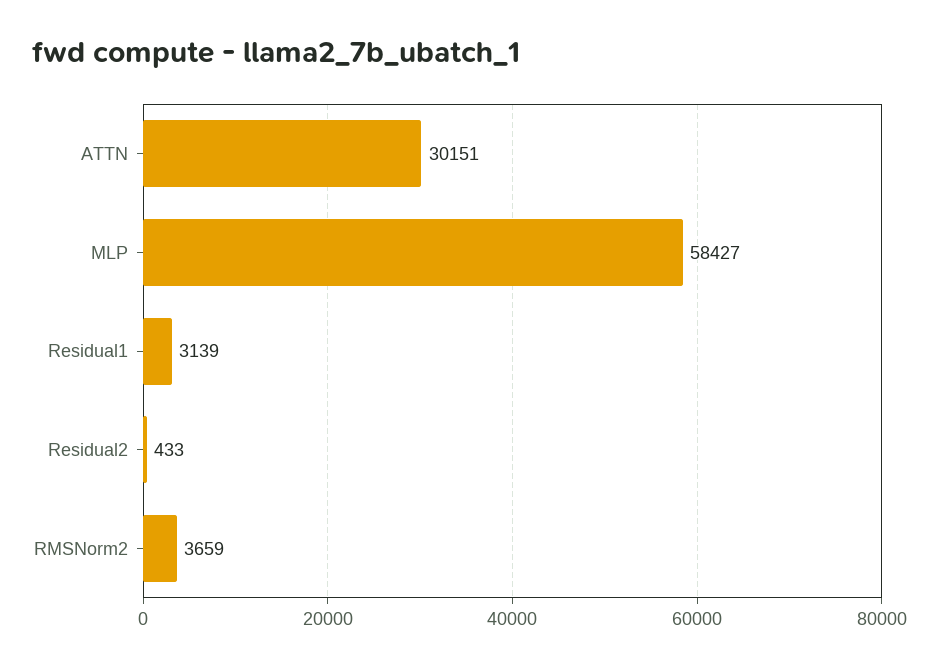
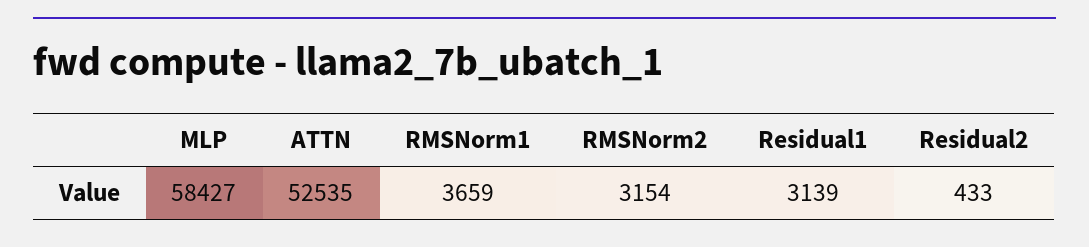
  {
-   "ATTN": 30151,
+   "ATTN": 52535,
    "MLP": 58427,
    "Residual1": 3139,
    "Residual2": 433,
-   "RMSNorm2": 3659
+   "RMSNorm2": 3154,
+   "RMSNorm1": 3659
  }

